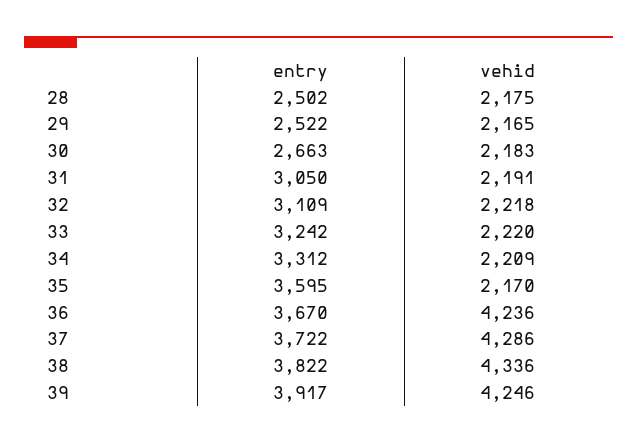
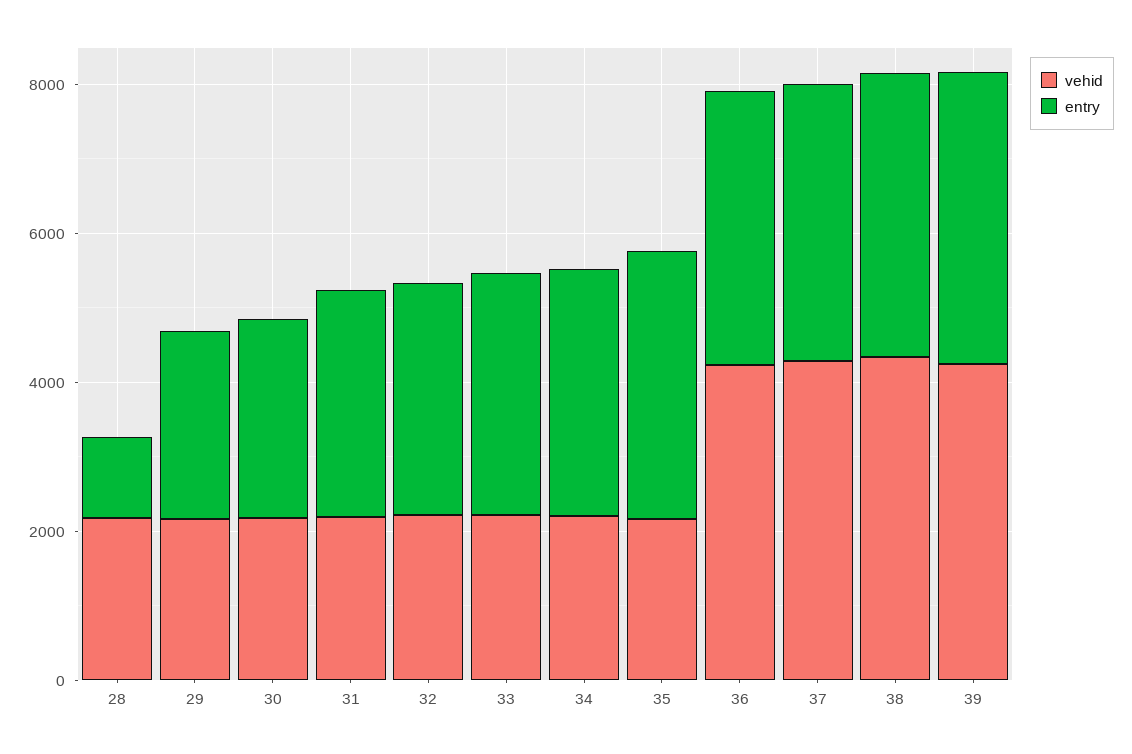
  {
    "entry": {
-     "28": 2502,
+     "28": 1000,
      "29": 2522,
      "30": 2663,
      "31": 3050,
      "32": 3109,
      "33": 3242,
      "34": 3312,
      "35": 3595,
      "36": 3670,
      "37": 3722,
      "38": 3822,
      "39": 3917
    },
    "vehid": {
      "28": 2175,
      "29": 2165,
      "30": 2183,
      "31": 2191,
      "32": 2218,
      "33": 2220,
      "34": 2209,
      "35": 2170,
      "36": 4236,
      "37": 4286,
      "38": 4336,
      "39": 4246
    }
  }

